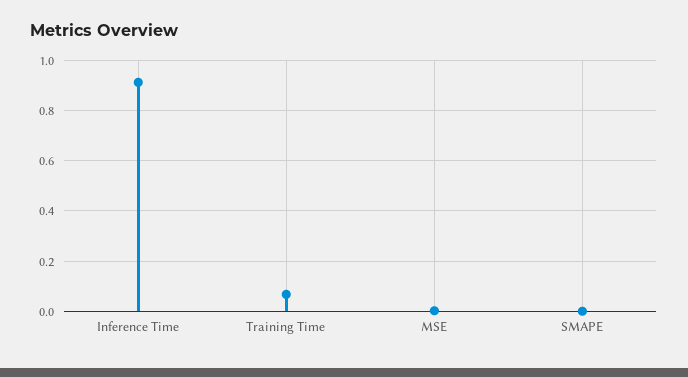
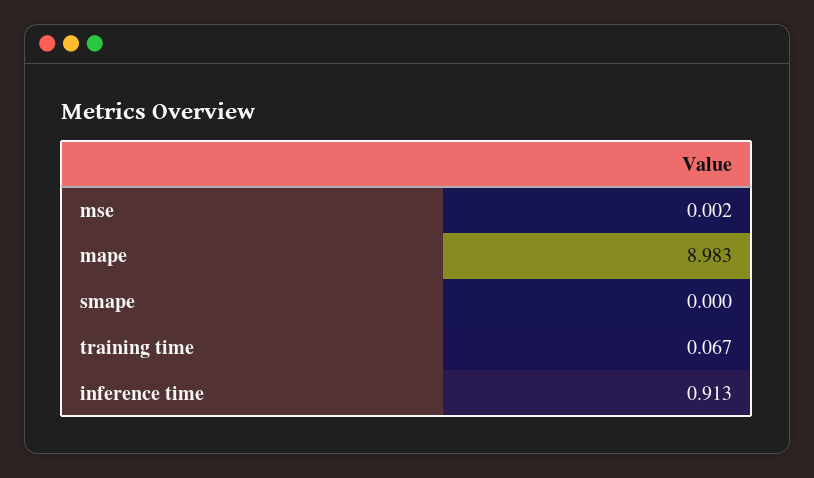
  {
    "Inference Time": 0.913,
    "Training Time": 0.067,
    "MSE": 0.002,
-   "SMAPE": 0
+   "SMAPE": 0,
+   "mape": 8.983
  }

